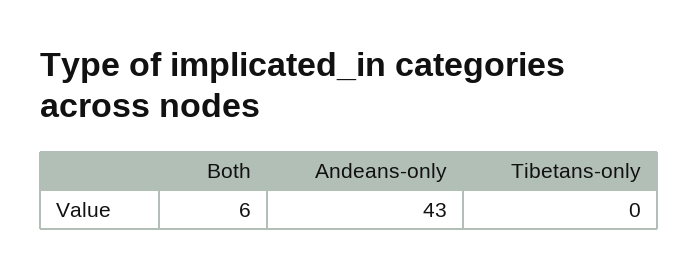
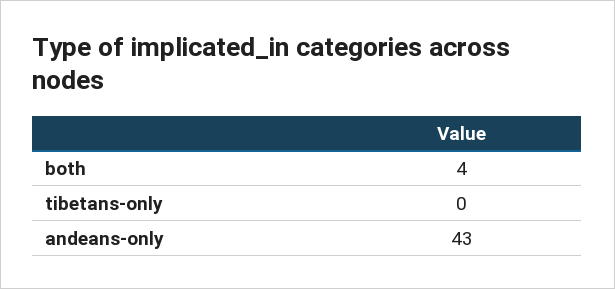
  {
-   "Both": 6,
+   "Both": 4,
    "Andeans-only": 43,
    "Tibetans-only": 0
  }

